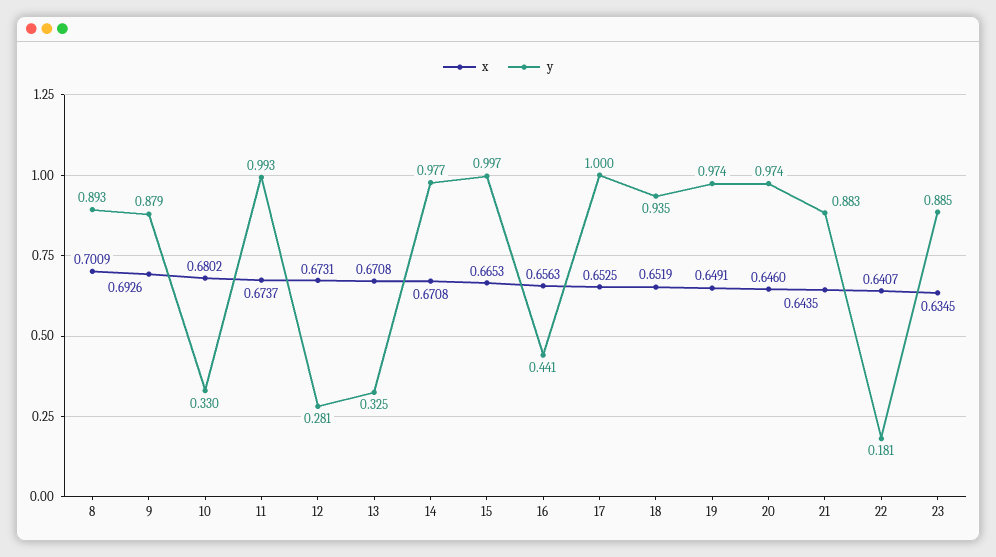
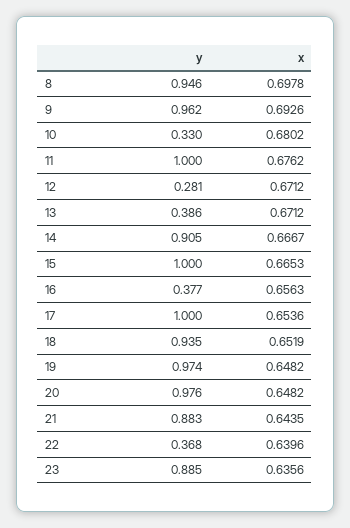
  {
    "x": {
-     "8": 0.7009,
+     "8": 0.6978,
      "9": 0.6926,
      "10": 0.6802,
-     "11": 0.6737,
+     "11": 0.6762,
-     "12": 0.6731,
+     "12": 0.6712,
-     "13": 0.6708,
+     "13": 0.6712,
-     "14": 0.6708,
+     "14": 0.6667,
      "15": 0.6653,
      "16": 0.6563,
-     "17": 0.6525,
+     "17": 0.6536,
      "18": 0.6519,
-     "19": 0.6491,
+     "19": 0.6482,
-     "20": 0.646,
+     "20": 0.6482,
      "21": 0.6435,
-     "22": 0.6407,
+     "22": 0.6396,
-     "23": 0.6345
+     "23": 0.6356
    },
    "y": {
-     "8": 0.893,
+     "8": 0.946,
-     "9": 0.879,
+     "9": 0.962,
      "10": 0.33,
-     "11": 0.993,
+     "11": 1,
      "12": 0.281,
-     "13": 0.325,
+     "13": 0.386,
-     "14": 0.977,
+     "14": 0.905,
-     "15": 0.997,
+     "15": 1,
-     "16": 0.441,
+     "16": 0.377,
      "17": 1,
      "18": 0.935,
      "19": 0.974,
-     "20": 0.974,
+     "20": 0.976,
      "21": 0.883,
-     "22": 0.181,
+     "22": 0.368,
      "23": 0.885
    }
  }

